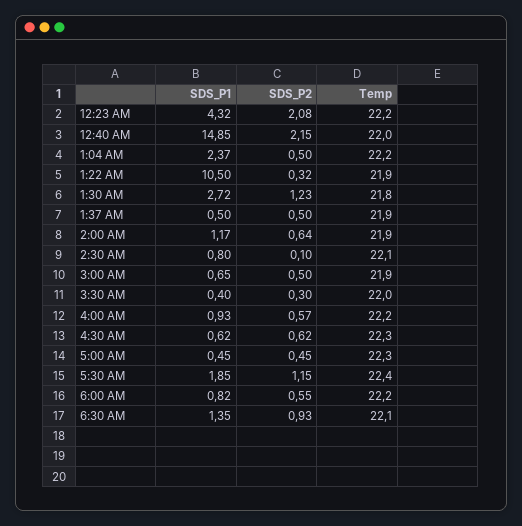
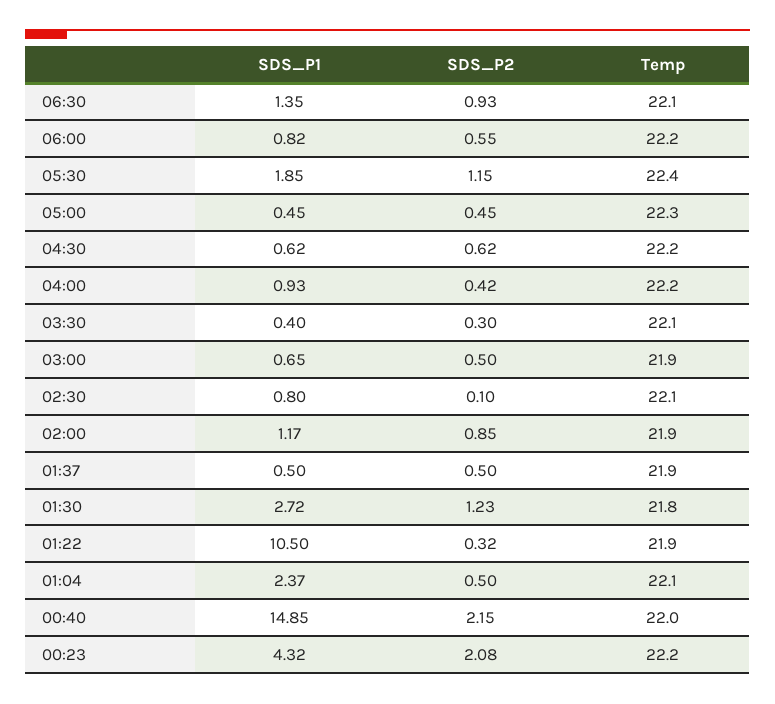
  {
    "SDS_P1": {
      "12:23 AM": 4.32,
      "12:40 AM": 14.85,
      "1:04 AM": 2.37,
      "1:22 AM": 10.5,
      "1:30 AM": 2.72,
      "1:37 AM": 0.5,
      "2:00 AM": 1.17,
      "2:30 AM": 0.8,
      "3:00 AM": 0.65,
      "3:30 AM": 0.4,
      "4:00 AM": 0.93,
      "4:30 AM": 0.62,
      "5:00 AM": 0.45,
      "5:30 AM": 1.85,
      "6:00 AM": 0.82,
      "6:30 AM": 1.35
    },
    "SDS_P2": {
      "12:23 AM": 2.08,
      "12:40 AM": 2.15,
      "1:04 AM": 0.5,
      "1:22 AM": 0.32,
      "1:30 AM": 1.23,
      "1:37 AM": 0.5,
-     "2:00 AM": 0.64,
+     "2:00 AM": 0.85,
      "2:30 AM": 0.1,
      "3:00 AM": 0.5,
      "3:30 AM": 0.3,
-     "4:00 AM": 0.57,
+     "4:00 AM": 0.42,
      "4:30 AM": 0.62,
      "5:00 AM": 0.45,
      "5:30 AM": 1.15,
      "6:00 AM": 0.55,
      "6:30 AM": 0.93
    },
    "Temp": {
      "12:23 AM": 22.2,
      "12:40 AM": 22,
-     "1:04 AM": 22.2,
+     "1:04 AM": 22.1,
      "1:22 AM": 21.9,
      "1:30 AM": 21.8,
      "1:37 AM": 21.9,
      "2:00 AM": 21.9,
      "2:30 AM": 22.1,
      "3:00 AM": 21.9,
-     "3:30 AM": 22,
+     "3:30 AM": 22.1,
      "4:00 AM": 22.2,
-     "4:30 AM": 22.3,
+     "4:30 AM": 22.2,
      "5:00 AM": 22.3,
      "5:30 AM": 22.4,
      "6:00 AM": 22.2,
      "6:30 AM": 22.1
    }
  }

